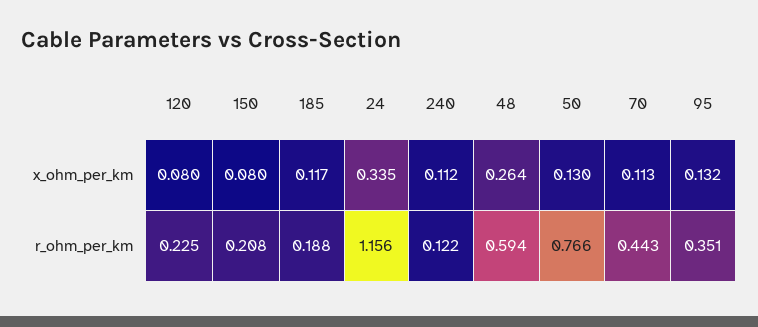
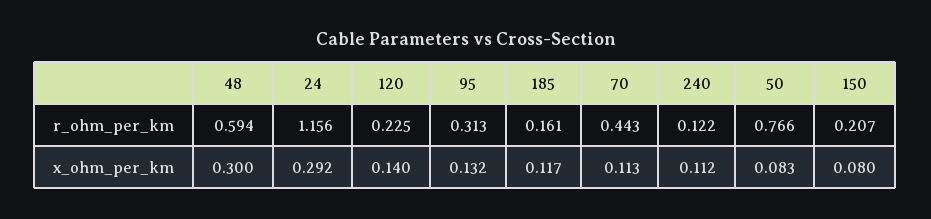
  {
    "120": {
-     "x_ohm_per_km": 0.08,
+     "x_ohm_per_km": 0.14,
      "r_ohm_per_km": 0.225
    },
    "150": {
      "x_ohm_per_km": 0.08,
-     "r_ohm_per_km": 0.208
+     "r_ohm_per_km": 0.207
    },
    "185": {
      "x_ohm_per_km": 0.117,
-     "r_ohm_per_km": 0.188
+     "r_ohm_per_km": 0.161
    },
    "24": {
-     "x_ohm_per_km": 0.335,
+     "x_ohm_per_km": 0.292,
      "r_ohm_per_km": 1.156
    },
    "240": {
      "x_ohm_per_km": 0.112,
      "r_ohm_per_km": 0.122
    },
    "48": {
-     "x_ohm_per_km": 0.264,
+     "x_ohm_per_km": 0.3,
      "r_ohm_per_km": 0.594
    },
    "50": {
-     "x_ohm_per_km": 0.13,
+     "x_ohm_per_km": 0.083,
      "r_ohm_per_km": 0.766
    },
    "70": {
      "x_ohm_per_km": 0.113,
      "r_ohm_per_km": 0.443
    },
    "95": {
      "x_ohm_per_km": 0.132,
-     "r_ohm_per_km": 0.351
+     "r_ohm_per_km": 0.313
    }
  }

